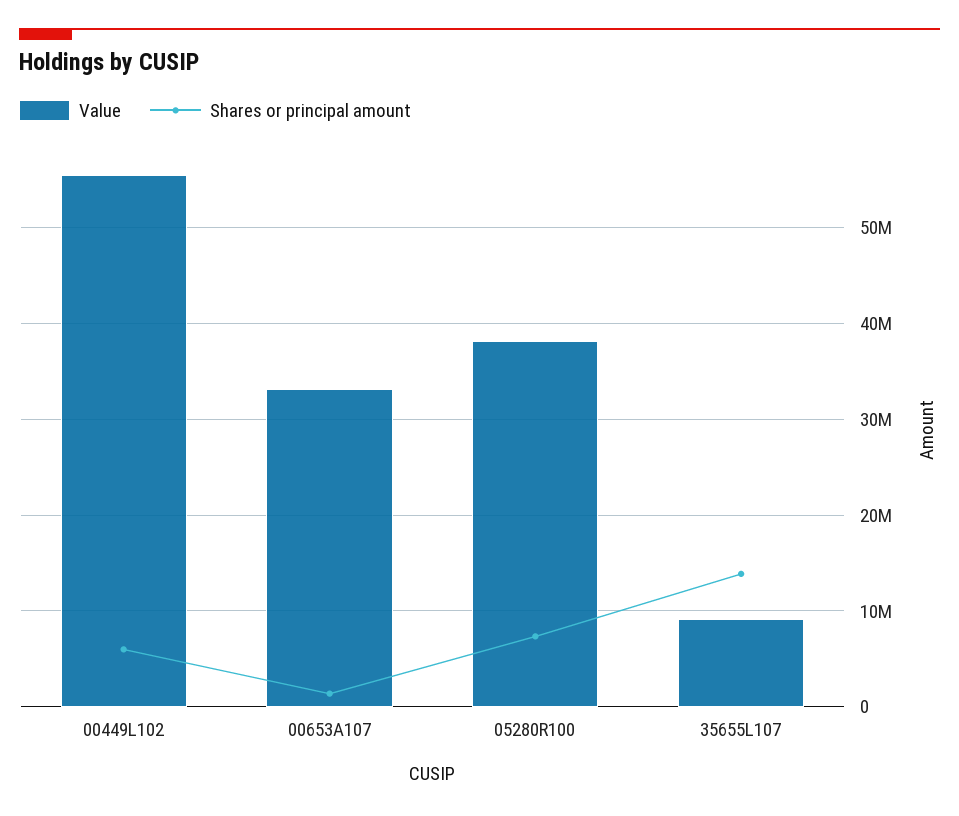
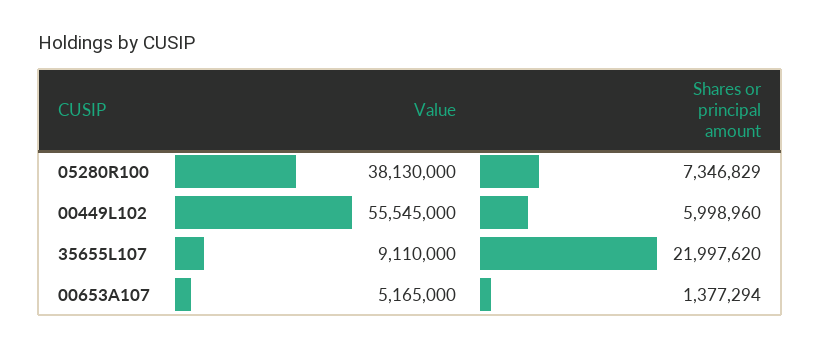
  {
    "Value": {
      "00449L102": 55545000,
-     "00653A107": 33000000,
+     "00653A107": 5165000,
      "05280R100": 38130000,
      "35655L107": 9110000
    },
    "Shares or principal amount": {
      "00449L102": 5998960,
      "00653A107": 1377294,
      "05280R100": 7346829,
-     "35655L107": 14000000
+     "35655L107": 21997620
    }
  }

